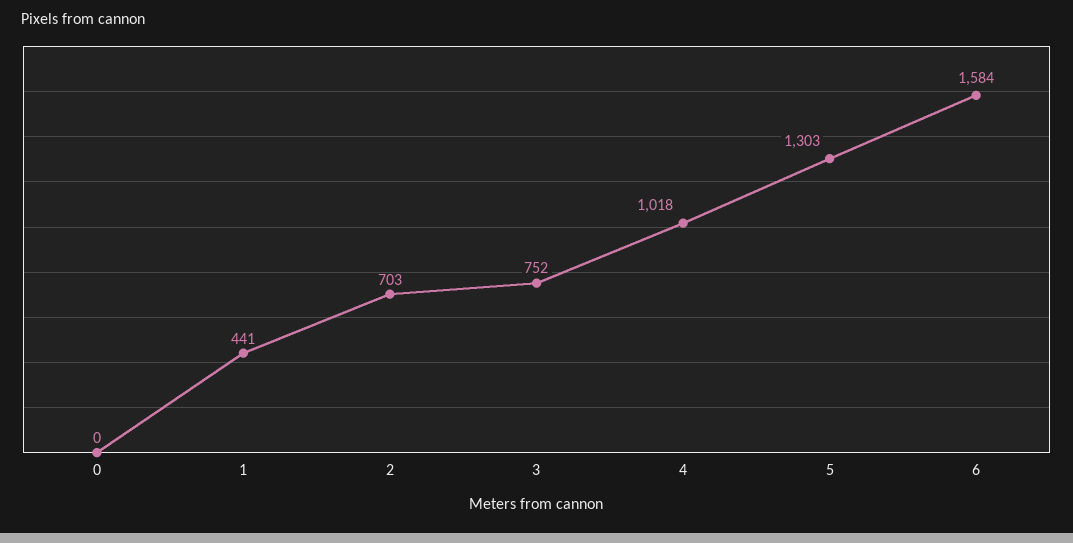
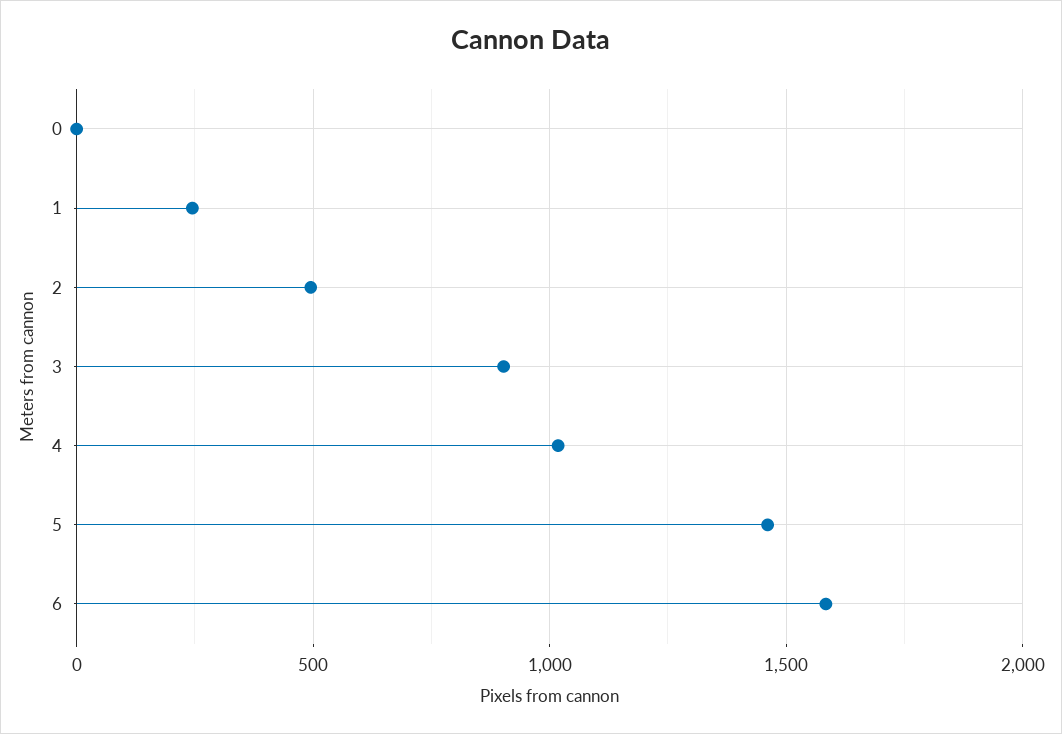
  {
    "0": 0,
-   "1": 441,
+   "1": 250,
-   "2": 703,
+   "2": 500,
-   "3": 752,
+   "3": 900,
    "4": 1018,
-   "5": 1303,
+   "5": 1450,
    "6": 1584
  }

